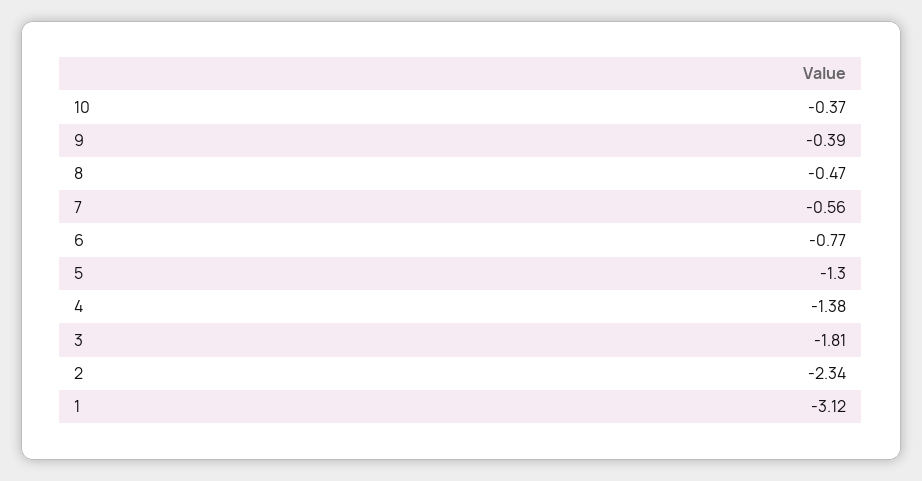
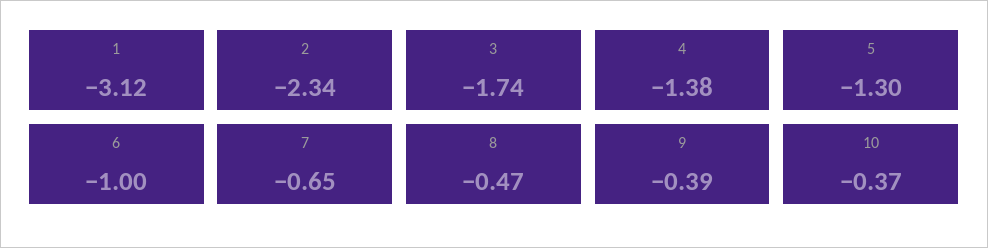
  {
    "10": -0.37,
    "9": -0.39,
    "8": -0.47,
-   "7": -0.56,
+   "7": -0.65,
-   "6": -0.77,
+   "6": -1,
    "5": -1.3,
    "4": -1.38,
-   "3": -1.81,
+   "3": -1.74,
    "2": -2.34,
    "1": -3.12
  }

